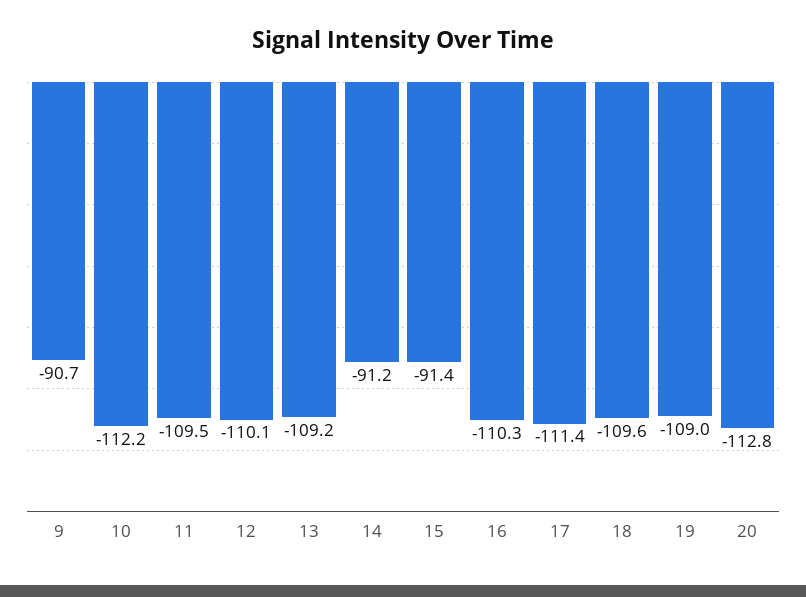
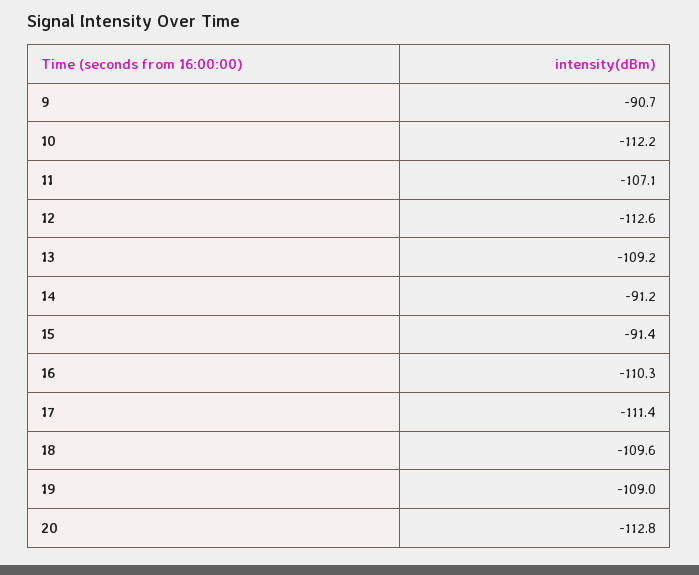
  {
    "9": -90.7,
    "10": -112.2,
-   "11": -109.5,
+   "11": -107.1,
-   "12": -110.1,
+   "12": -112.6,
    "13": -109.2,
    "14": -91.2,
    "15": -91.4,
    "16": -110.3,
    "17": -111.4,
    "18": -109.6,
    "19": -109,
    "20": -112.8
  }

